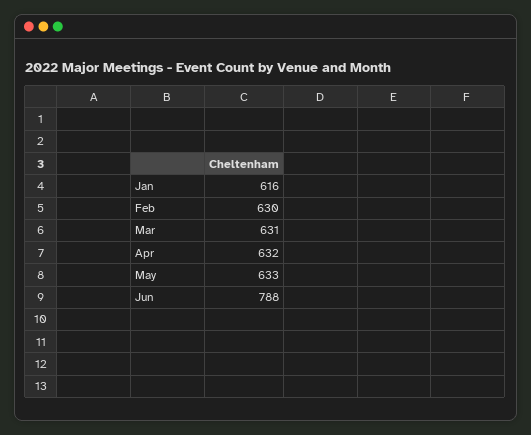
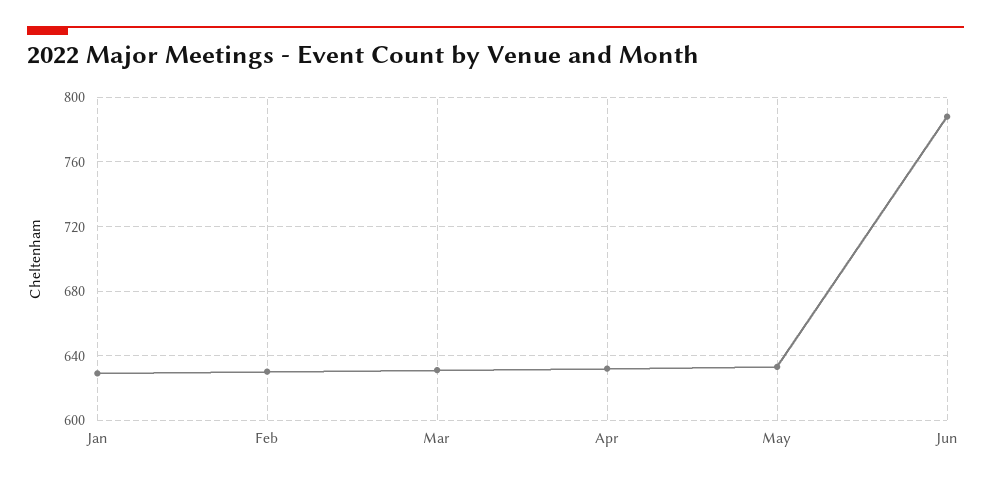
  {
-   "Jan": 616,
+   "Jan": 630,
    "Feb": 630,
    "Mar": 631,
    "Apr": 632,
    "May": 633,
    "Jun": 788
  }

